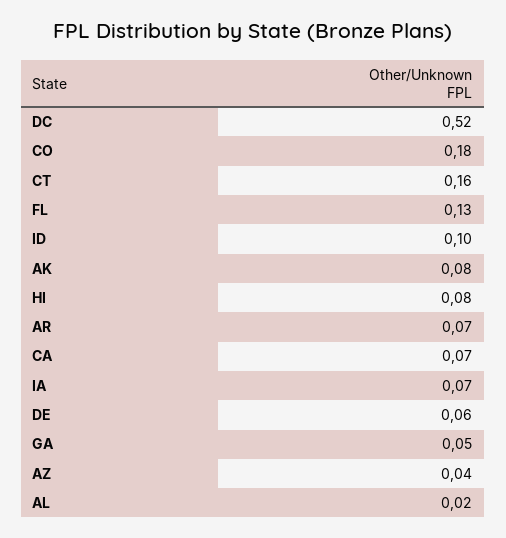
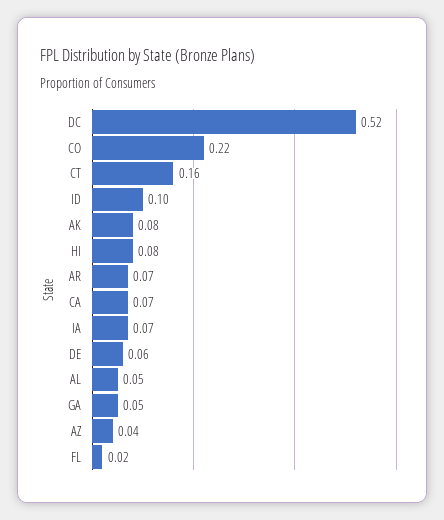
  {
    "DC": 0.52,
-   "CO": 0.18,
+   "CO": 0.22,
    "CT": 0.16,
-   "FL": 0.13,
+   "FL": 0.02,
    "ID": 0.1,
    "AK": 0.08,
    "HI": 0.08,
    "AR": 0.07,
    "CA": 0.07,
    "IA": 0.07,
    "DE": 0.06,
    "GA": 0.05,
    "AZ": 0.04,
-   "AL": 0.02
+   "AL": 0.05
  }

